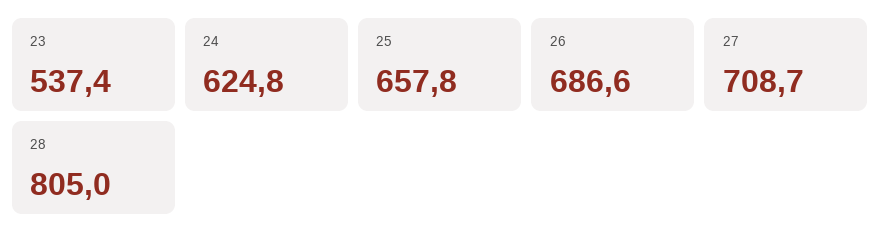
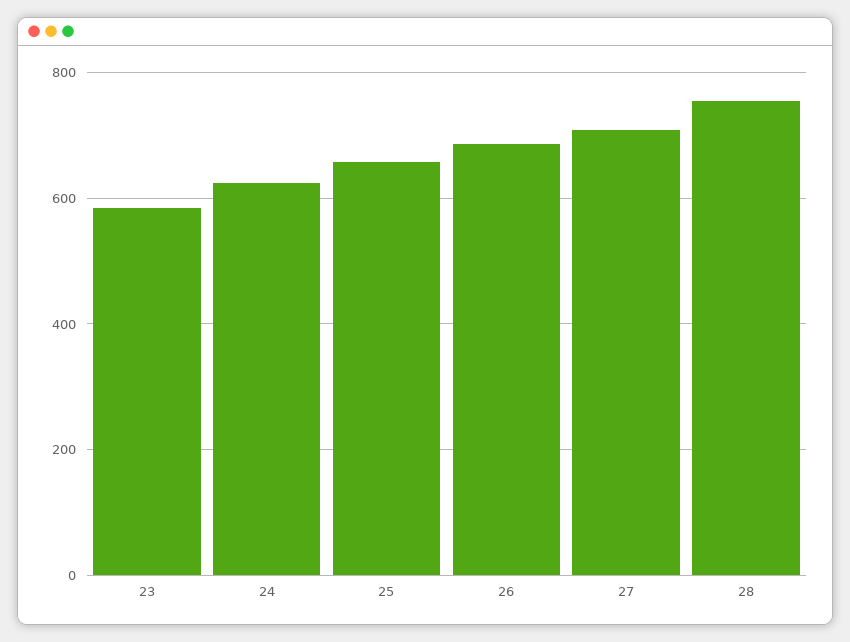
  {
-   "23": 537.4,
+   "23": 580,
    "24": 624.8,
    "25": 657.8,
    "26": 686.6,
    "27": 708.7,
-   "28": 805
+   "28": 760
  }

